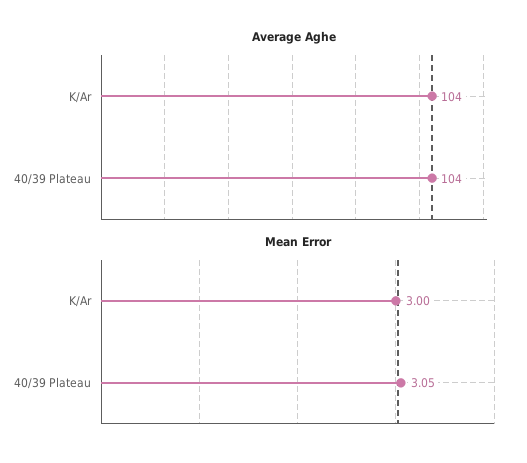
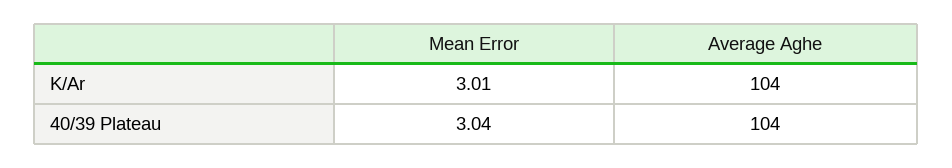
  {
    "Average Aghe": {
      "K/Ar": 104,
      "40/39 Plateau": 104
    },
    "Mean Error": {
-     "K/Ar": 3,
+     "K/Ar": 3.01,
-     "40/39 Plateau": 3.05
+     "40/39 Plateau": 3.04
    }
  }

